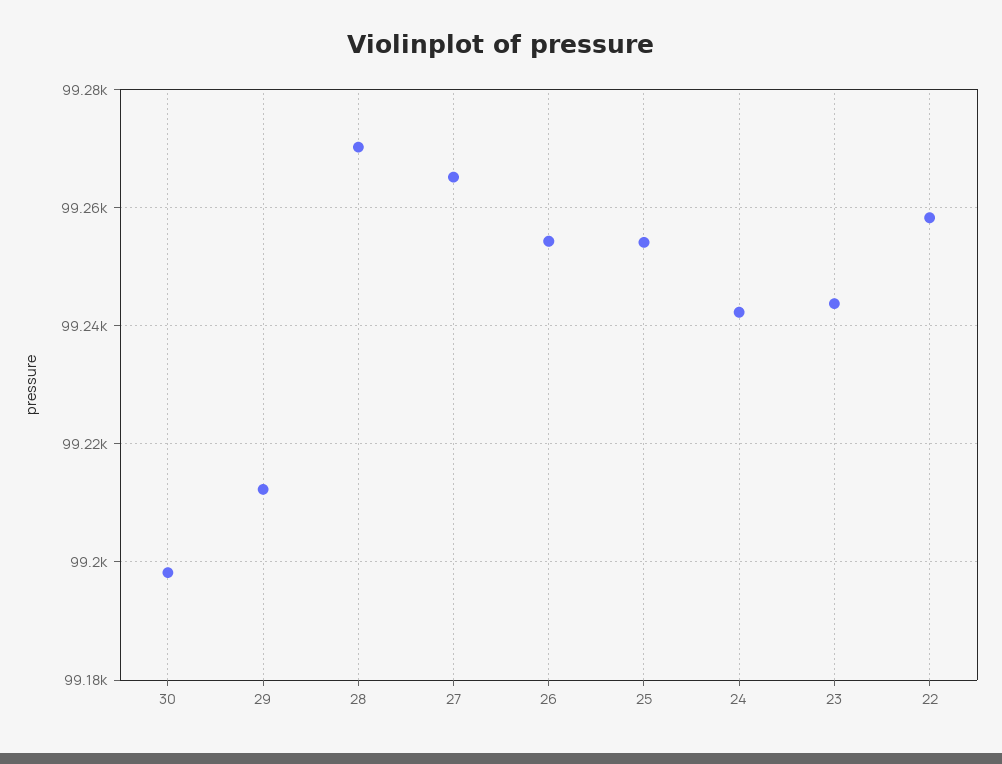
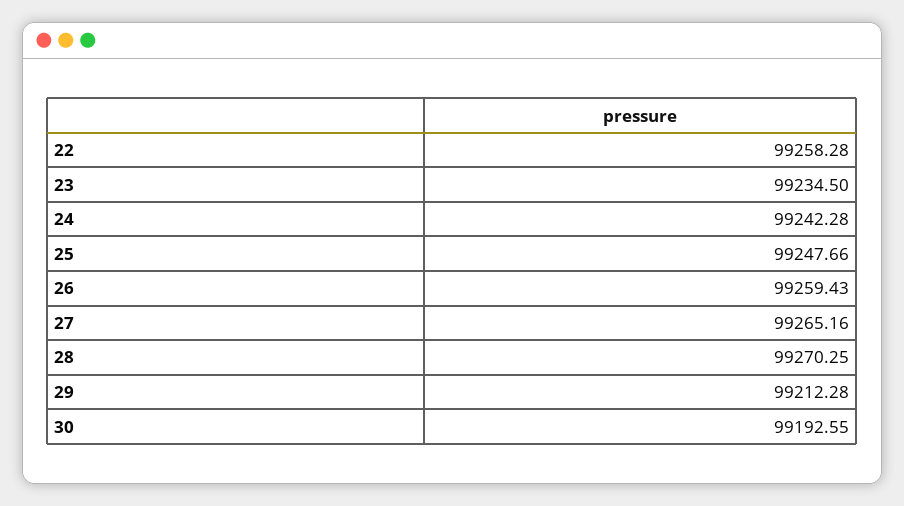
  {
-   "30": 99198,
+   "30": 99192.55,
    "29": 99212.28,
    "28": 99270.25,
    "27": 99265.16,
-   "26": 99254,
+   "26": 99259.43,
-   "25": 99254,
+   "25": 99247.66,
    "24": 99242.28,
-   "23": 99244,
+   "23": 99234.5,
    "22": 99258.28
  }

